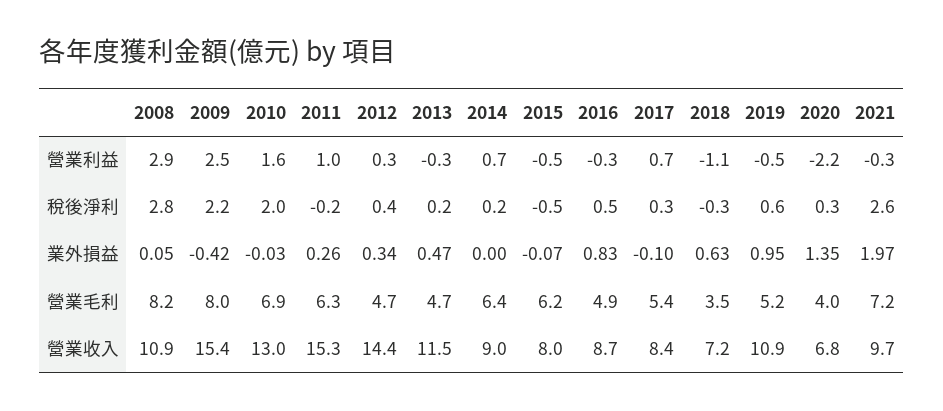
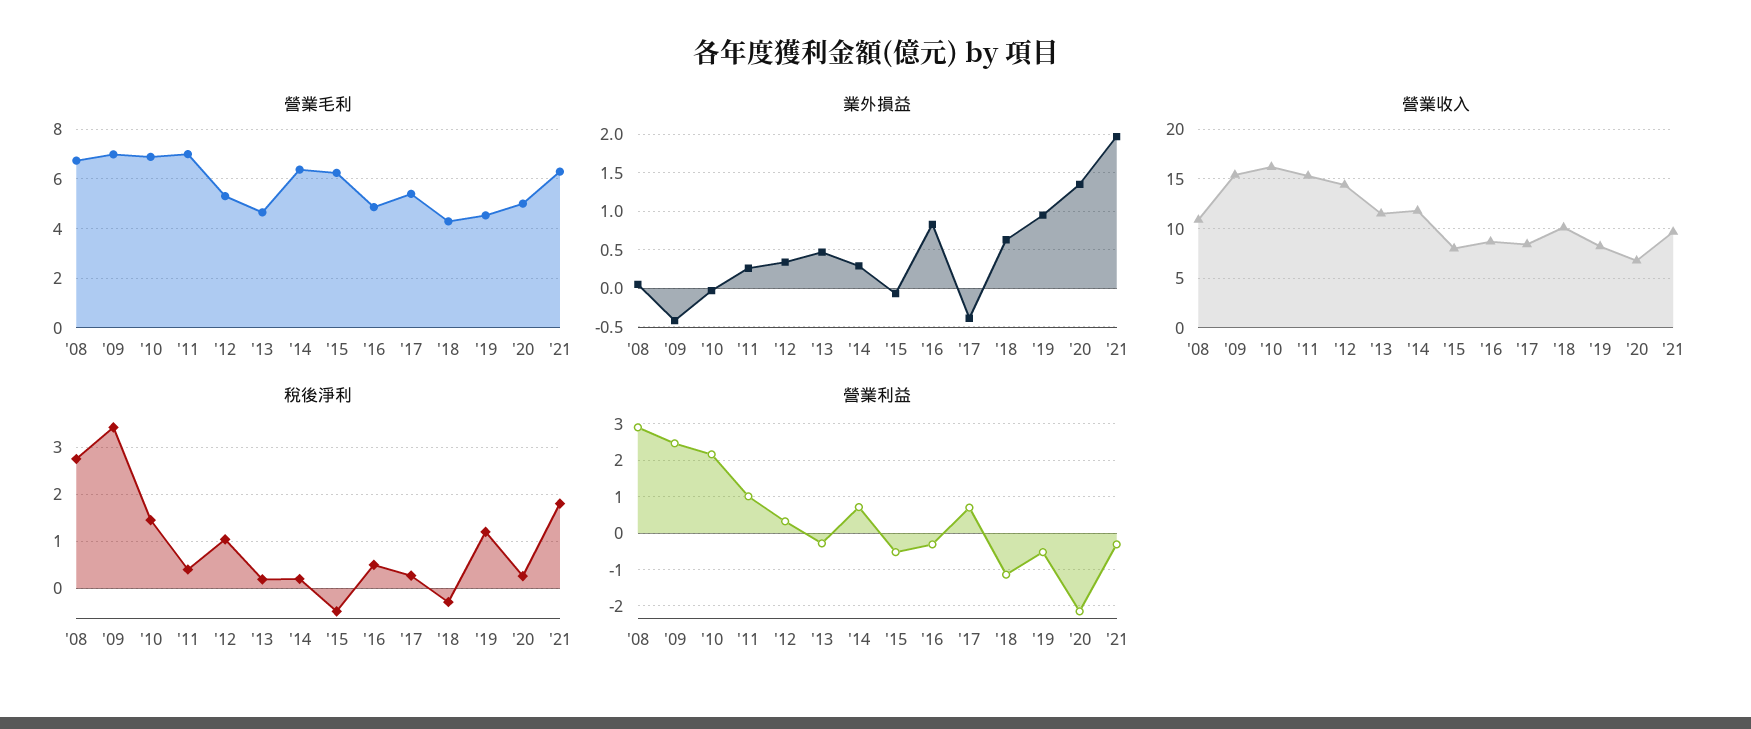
  {
    "營業利益": {
      "2008": 2.9,
      "2009": 2.5,
-     "2010": 1.6,
+     "2010": 2.2,
      "2011": 1,
      "2012": 0.3,
      "2013": -0.3,
      "2014": 0.7,
      "2015": -0.5,
      "2016": -0.3,
      "2017": 0.7,
      "2018": -1.1,
      "2019": -0.5,
      "2020": -2.2,
      "2021": -0.3
    },
    "稅後淨利": {
      "2008": 2.8,
-     "2009": 2.2,
+     "2009": 3.4,
-     "2010": 2,
+     "2010": 1.4,
-     "2011": -0.2,
+     "2011": 0.4,
-     "2012": 0.4,
+     "2012": 1,
      "2013": 0.2,
      "2014": 0.2,
      "2015": -0.5,
      "2016": 0.5,
      "2017": 0.3,
      "2018": -0.3,
-     "2019": 0.6,
+     "2019": 1.2,
      "2020": 0.3,
-     "2021": 2.6
+     "2021": 1.8
    },
    "業外損益": {
      "2008": 0.05,
      "2009": -0.42,
      "2010": -0.03,
      "2011": 0.26,
      "2012": 0.34,
      "2013": 0.47,
-     "2014": 0,
+     "2014": 0.3,
      "2015": -0.07,
      "2016": 0.83,
-     "2017": -0.1,
+     "2017": -0.4,
      "2018": 0.63,
      "2019": 0.95,
      "2020": 1.35,
      "2021": 1.97
    },
    "營業毛利": {
-     "2008": 8.2,
+     "2008": 6.75,
-     "2009": 8,
+     "2009": 7,
      "2010": 6.9,
-     "2011": 6.3,
+     "2011": 7,
-     "2012": 4.7,
+     "2012": 5.25,
      "2013": 4.7,
      "2014": 6.4,
      "2015": 6.2,
      "2016": 4.9,
      "2017": 5.4,
-     "2018": 3.5,
+     "2018": 4.25,
-     "2019": 5.2,
+     "2019": 4.5,
-     "2020": 4,
+     "2020": 5,
-     "2021": 7.2
+     "2021": 6.25
    },
    "營業收入": {
      "2008": 10.9,
      "2009": 15.4,
-     "2010": 13,
+     "2010": 16,
      "2011": 15.3,
      "2012": 14.4,
      "2013": 11.5,
-     "2014": 9,
+     "2014": 12,
      "2015": 8,
      "2016": 8.7,
      "2017": 8.4,
-     "2018": 7.2,
+     "2018": 10,
-     "2019": 10.9,
+     "2019": 8,
      "2020": 6.8,
      "2021": 9.7
    }
  }

